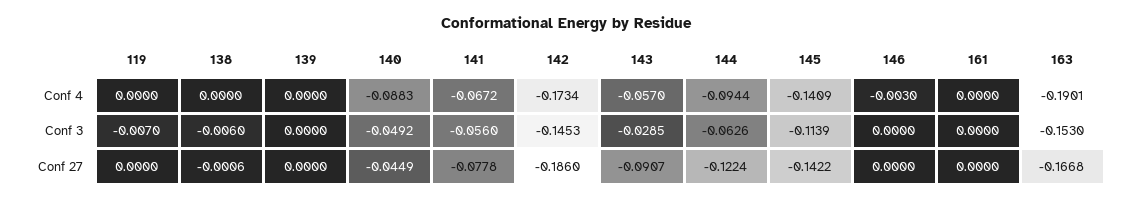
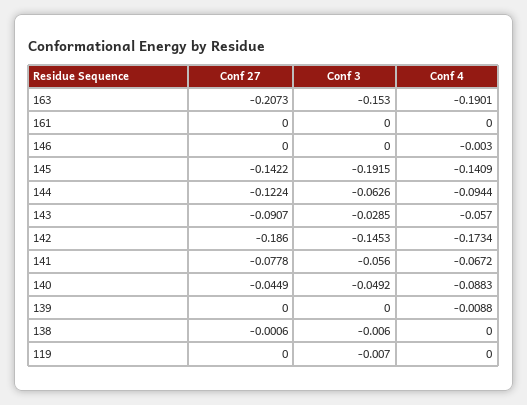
  {
    "119": {
      "Conf 4": 0,
      "Conf 3": -0.007,
      "Conf 27": 0
    },
    "138": {
      "Conf 4": 0,
      "Conf 3": -0.006,
      "Conf 27": -0.0006
    },
    "139": {
-     "Conf 4": 0,
+     "Conf 4": -0.0088,
      "Conf 3": 0,
      "Conf 27": 0
    },
    "140": {
      "Conf 4": -0.0883,
      "Conf 3": -0.0492,
      "Conf 27": -0.0449
    },
    "141": {
      "Conf 4": -0.0672,
      "Conf 3": -0.056,
      "Conf 27": -0.0778
    },
    "142": {
      "Conf 4": -0.1734,
      "Conf 3": -0.1453,
      "Conf 27": -0.186
    },
    "143": {
      "Conf 4": -0.057,
      "Conf 3": -0.0285,
      "Conf 27": -0.0907
    },
    "144": {
      "Conf 4": -0.0944,
      "Conf 3": -0.0626,
      "Conf 27": -0.1224
    },
    "145": {
      "Conf 4": -0.1409,
-     "Conf 3": -0.1139,
+     "Conf 3": -0.1915,
      "Conf 27": -0.1422
    },
    "146": {
      "Conf 4": -0.003,
      "Conf 3": 0,
      "Conf 27": 0
    },
    "161": {
      "Conf 4": 0,
      "Conf 3": 0,
      "Conf 27": 0
    },
    "163": {
      "Conf 4": -0.1901,
      "Conf 3": -0.153,
-     "Conf 27": -0.1668
+     "Conf 27": -0.2073
    }
  }

